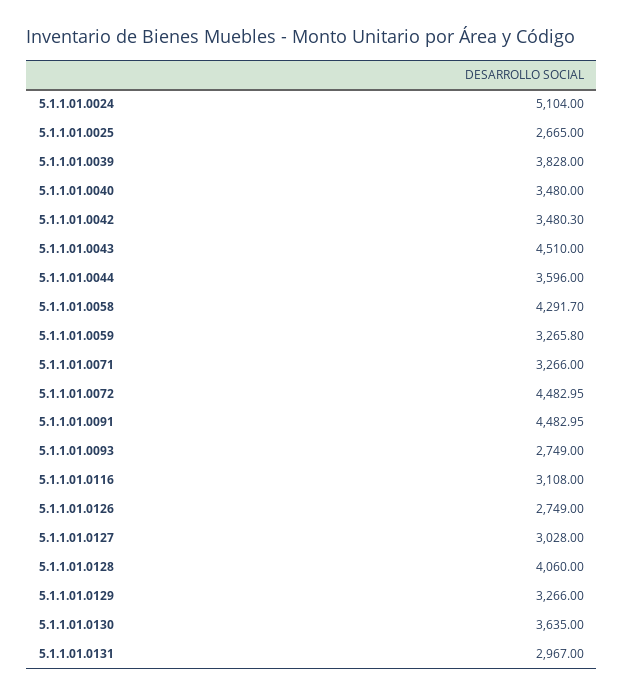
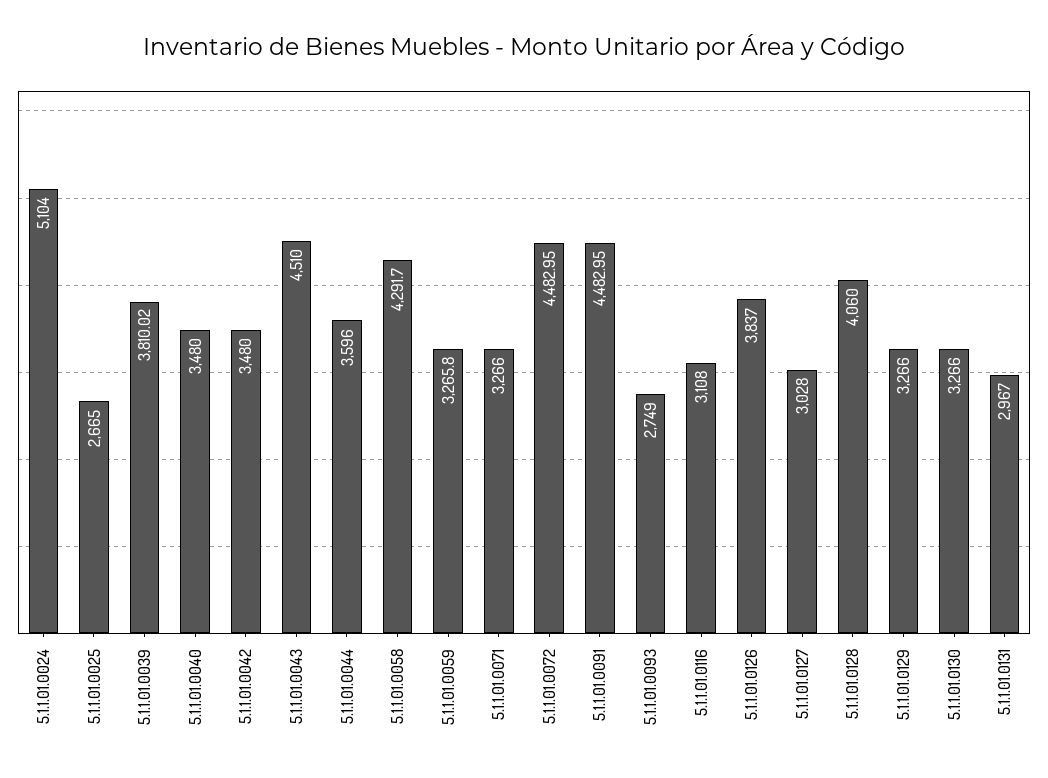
  {
    "5.1.1.01.0024": 5104,
    "5.1.1.01.0025": 2665,
-   "5.1.1.01.0039": 3828,
+   "5.1.1.01.0039": 3810.02,
    "5.1.1.01.0040": 3480,
-   "5.1.1.01.0042": 3480.3,
+   "5.1.1.01.0042": 3480,
    "5.1.1.01.0043": 4510,
    "5.1.1.01.0044": 3596,
    "5.1.1.01.0058": 4291.7,
    "5.1.1.01.0059": 3265.8,
    "5.1.1.01.0071": 3266,
    "5.1.1.01.0072": 4482.95,
    "5.1.1.01.0091": 4482.95,
    "5.1.1.01.0093": 2749,
    "5.1.1.01.0116": 3108,
-   "5.1.1.01.0126": 2749,
+   "5.1.1.01.0126": 3837,
    "5.1.1.01.0127": 3028,
    "5.1.1.01.0128": 4060,
    "5.1.1.01.0129": 3266,
-   "5.1.1.01.0130": 3635,
+   "5.1.1.01.0130": 3266,
    "5.1.1.01.0131": 2967
  }

